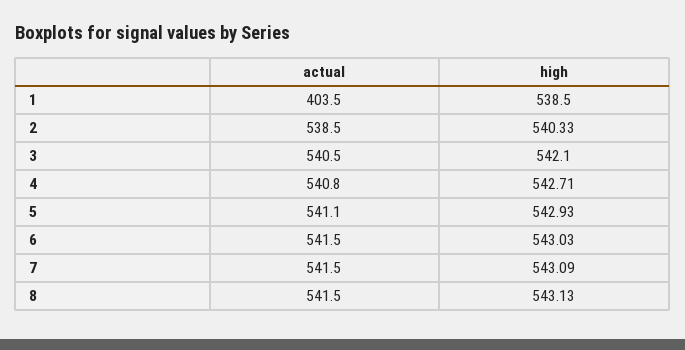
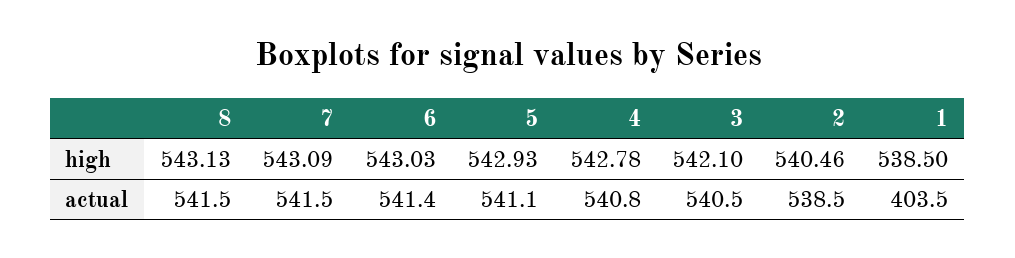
  {
    "actual": {
      "1": 403.5,
      "2": 538.5,
      "3": 540.5,
      "4": 540.8,
      "5": 541.1,
-     "6": 541.5,
+     "6": 541.4,
      "7": 541.5,
      "8": 541.5
    },
    "high": {
      "1": 538.5,
-     "2": 540.33,
+     "2": 540.46,
      "3": 542.1,
-     "4": 542.71,
+     "4": 542.78,
      "5": 542.93,
      "6": 543.03,
      "7": 543.09,
      "8": 543.13
    }
  }

